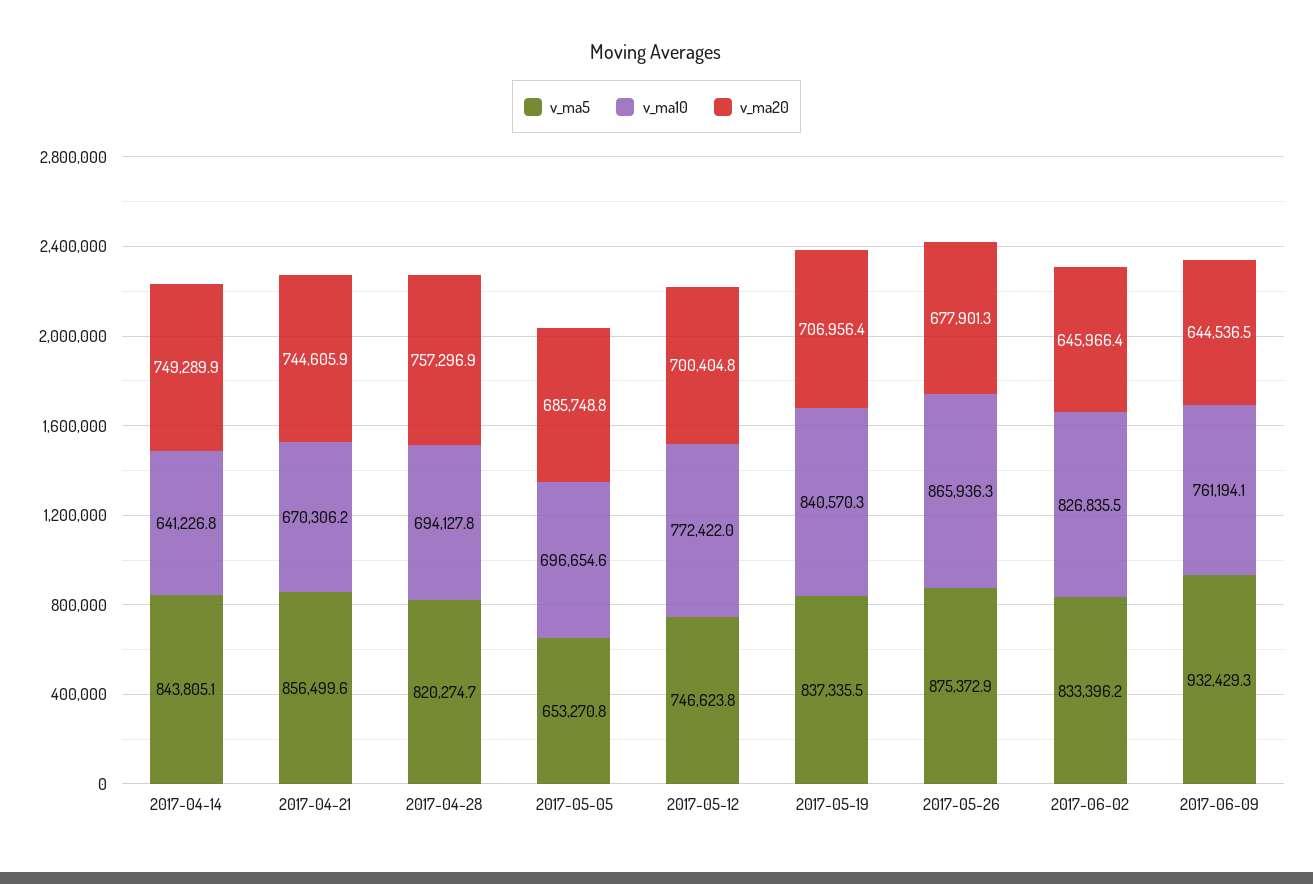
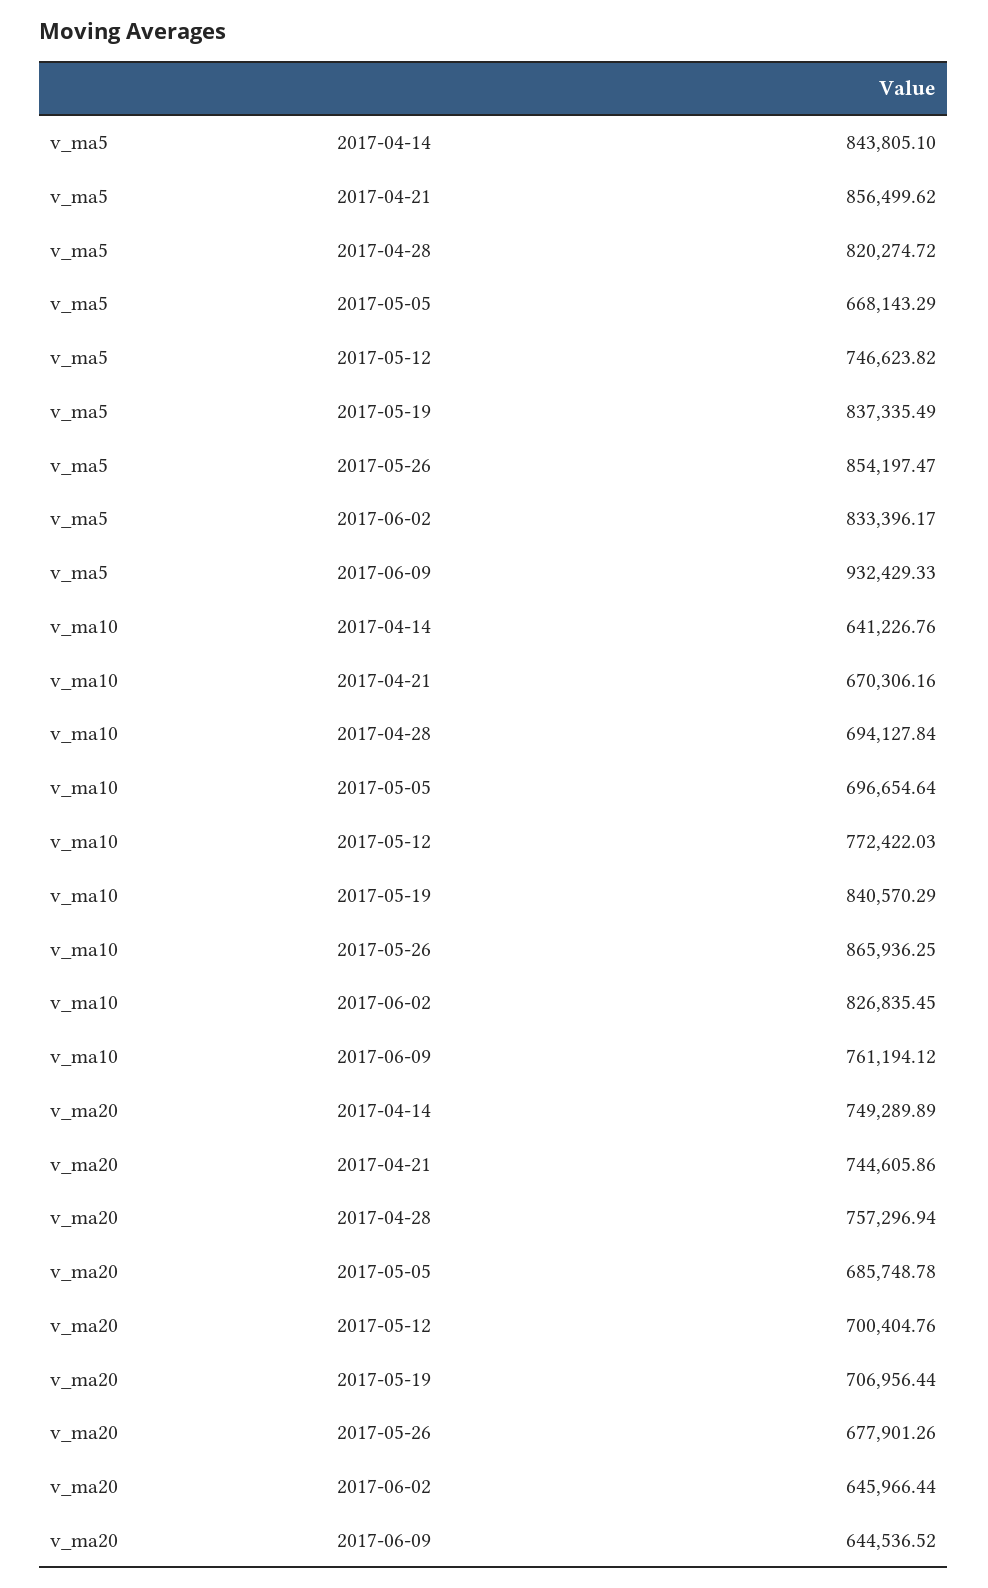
  {
    "v_ma5": {
      "2017-04-14": 843805.1,
      "2017-04-21": 856499.62,
      "2017-04-28": 820274.72,
-     "2017-05-05": 653270.8,
+     "2017-05-05": 668143.29,
      "2017-05-12": 746623.82,
      "2017-05-19": 837335.49,
-     "2017-05-26": 875372.9,
+     "2017-05-26": 854197.47,
      "2017-06-02": 833396.17,
      "2017-06-09": 932429.33
    },
    "v_ma10": {
      "2017-04-14": 641226.76,
      "2017-04-21": 670306.16,
      "2017-04-28": 694127.84,
      "2017-05-05": 696654.64,
      "2017-05-12": 772422.03,
      "2017-05-19": 840570.29,
      "2017-05-26": 865936.25,
      "2017-06-02": 826835.45,
      "2017-06-09": 761194.12
    },
    "v_ma20": {
      "2017-04-14": 749289.89,
      "2017-04-21": 744605.86,
      "2017-04-28": 757296.94,
      "2017-05-05": 685748.78,
      "2017-05-12": 700404.76,
      "2017-05-19": 706956.44,
      "2017-05-26": 677901.26,
      "2017-06-02": 645966.44,
      "2017-06-09": 644536.52
    }
  }

